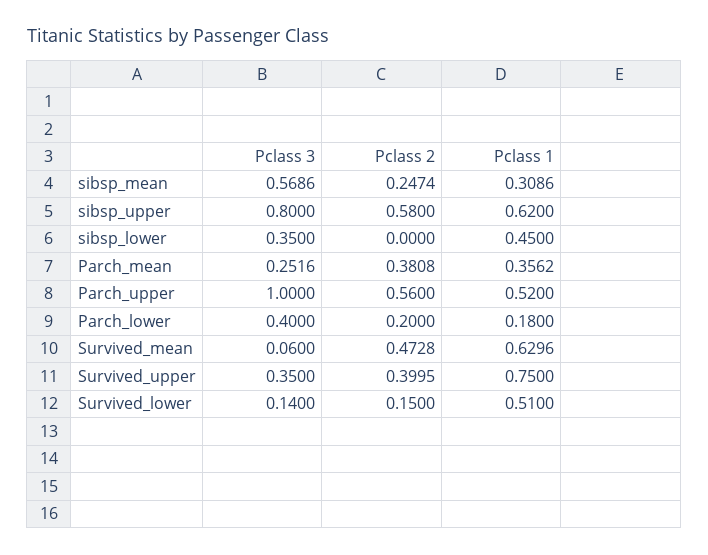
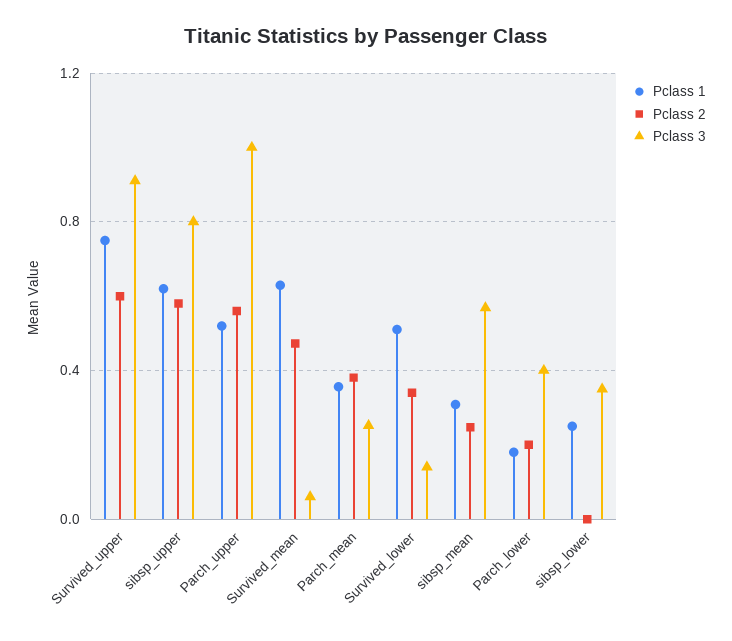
  {
    "Pclass 3": {
      "sibsp_mean": 0.5686,
      "sibsp_upper": 0.8,
      "sibsp_lower": 0.35,
      "Parch_mean": 0.2516,
      "Parch_upper": 1,
      "Parch_lower": 0.4,
      "Survived_mean": 0.06,
-     "Survived_upper": 0.35,
+     "Survived_upper": 0.9,
      "Survived_lower": 0.14
    },
    "Pclass 2": {
      "sibsp_mean": 0.2474,
      "sibsp_upper": 0.58,
      "sibsp_lower": 0,
      "Parch_mean": 0.3808,
      "Parch_upper": 0.56,
      "Parch_lower": 0.2,
      "Survived_mean": 0.4728,
-     "Survived_upper": 0.3995,
+     "Survived_upper": 0.6,
-     "Survived_lower": 0.15
+     "Survived_lower": 0.35
    },
    "Pclass 1": {
      "sibsp_mean": 0.3086,
      "sibsp_upper": 0.62,
-     "sibsp_lower": 0.45,
+     "sibsp_lower": 0.25,
      "Parch_mean": 0.3562,
      "Parch_upper": 0.52,
      "Parch_lower": 0.18,
      "Survived_mean": 0.6296,
      "Survived_upper": 0.75,
      "Survived_lower": 0.51
    }
  }

